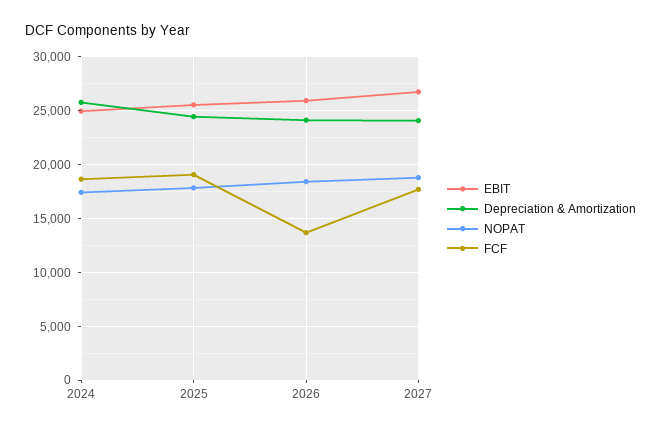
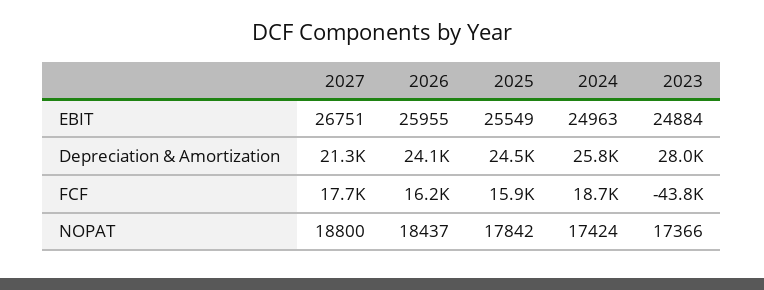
  {
    "EBIT": {
      "2024": 24963,
      "2025": 25549,
      "2026": 25955,
-     "2027": 26751
+     "2027": 26751,
+     "2023": 24884
    },
    "Depreciation & Amortization": {
      "2024": 25800,
      "2025": 24500,
      "2026": 24100,
-     "2027": 24000
+     "2027": 21300,
+     "2023": 28000
    },
    "NOPAT": {
      "2024": 17424,
      "2025": 17842,
      "2026": 18437,
-     "2027": 18800
+     "2027": 18800,
+     "2023": 17366
    },
    "FCF": {
      "2024": 18700,
-     "2025": 19000,
+     "2025": 15900,
-     "2026": 14000,
+     "2026": 16200,
-     "2027": 17700
+     "2027": 17700,
+     "2023": -43800
    }
  }

